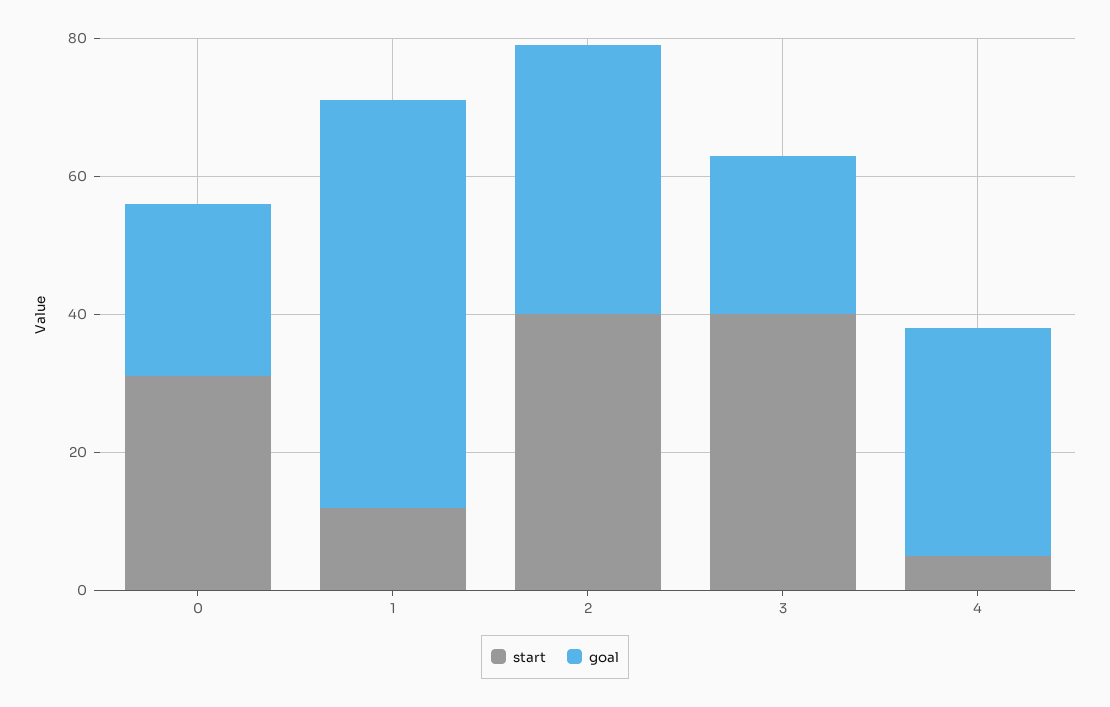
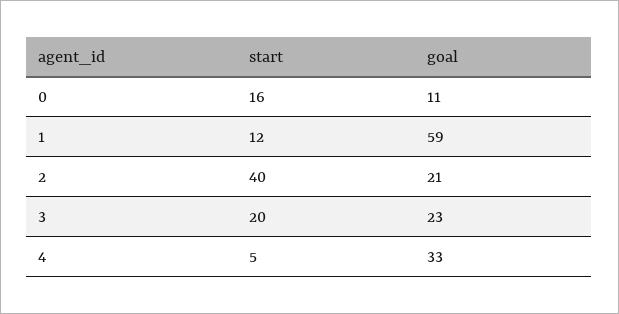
  {
    "start": {
-     "0": 30,
+     "0": 16,
      "1": 12,
      "2": 40,
-     "3": 40,
+     "3": 20,
      "4": 5
    },
    "goal": {
-     "0": 25,
+     "0": 11,
      "1": 59,
-     "2": 40,
+     "2": 21,
      "3": 23,
      "4": 33
    }
  }

